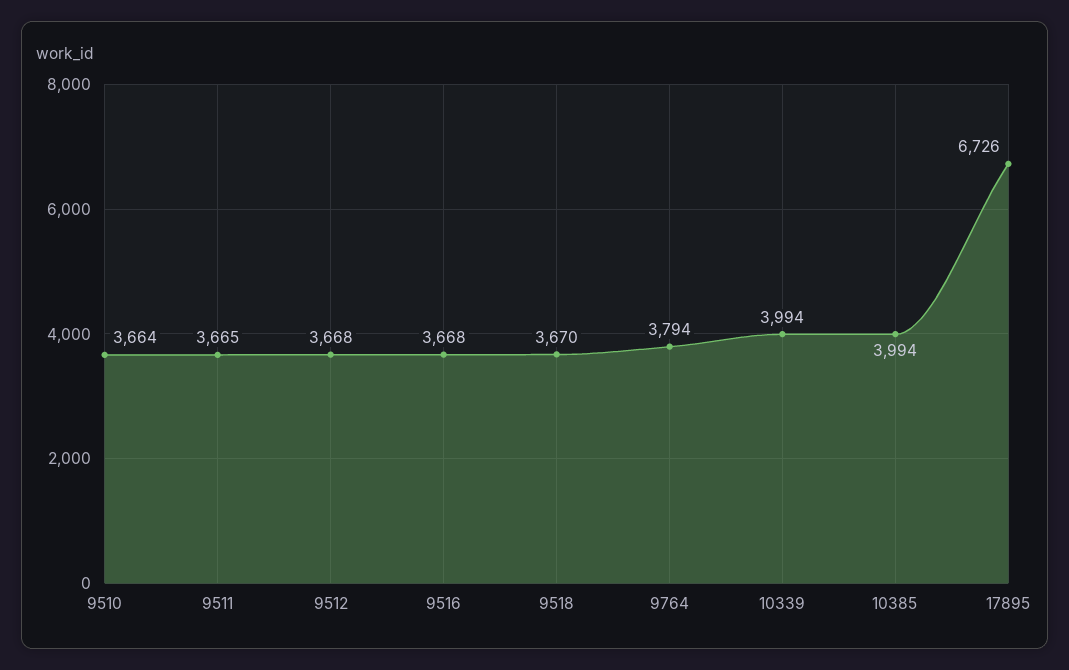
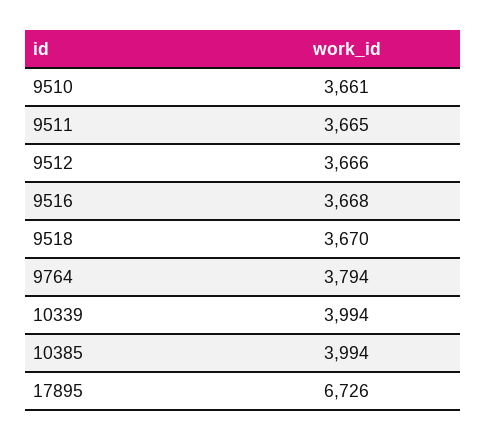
  {
-   "9510": 3664,
+   "9510": 3661,
    "9511": 3665,
-   "9512": 3668,
+   "9512": 3666,
    "9516": 3668,
    "9518": 3670,
    "9764": 3794,
    "10339": 3994,
    "10385": 3994,
    "17895": 6726
  }

